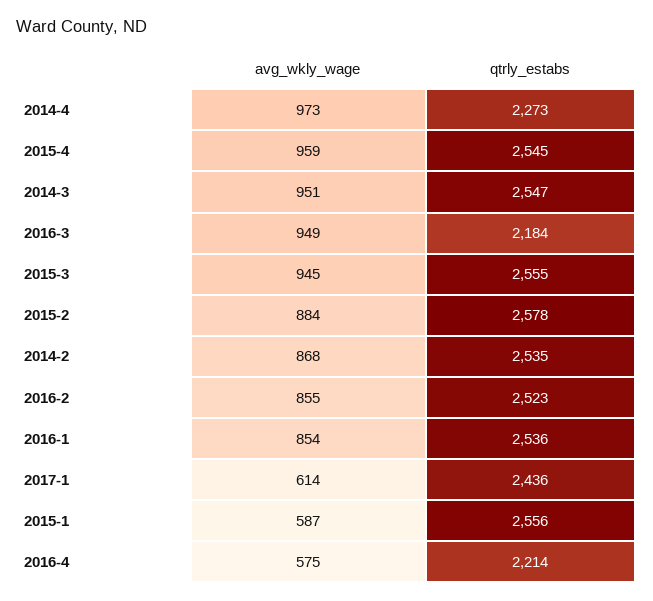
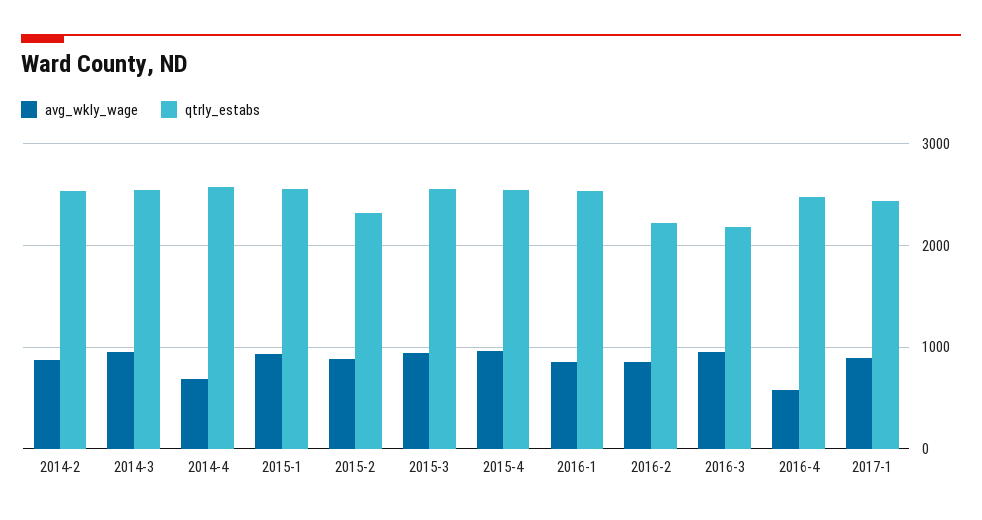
  {
    "avg_wkly_wage": {
-     "2014-4": 973,
+     "2014-4": 700,
      "2015-4": 959,
      "2014-3": 951,
      "2016-3": 949,
      "2015-3": 945,
      "2015-2": 884,
      "2014-2": 868,
      "2016-2": 855,
      "2016-1": 854,
-     "2017-1": 614,
+     "2017-1": 900,
-     "2015-1": 587,
+     "2015-1": 900,
      "2016-4": 575
    },
    "qtrly_estabs": {
-     "2014-4": 2273,
+     "2014-4": 2600,
      "2015-4": 2545,
      "2014-3": 2547,
      "2016-3": 2184,
      "2015-3": 2555,
-     "2015-2": 2578,
+     "2015-2": 2300,
      "2014-2": 2535,
-     "2016-2": 2523,
+     "2016-2": 2200,
      "2016-1": 2536,
      "2017-1": 2436,
      "2015-1": 2556,
-     "2016-4": 2214
+     "2016-4": 2500
    }
  }

